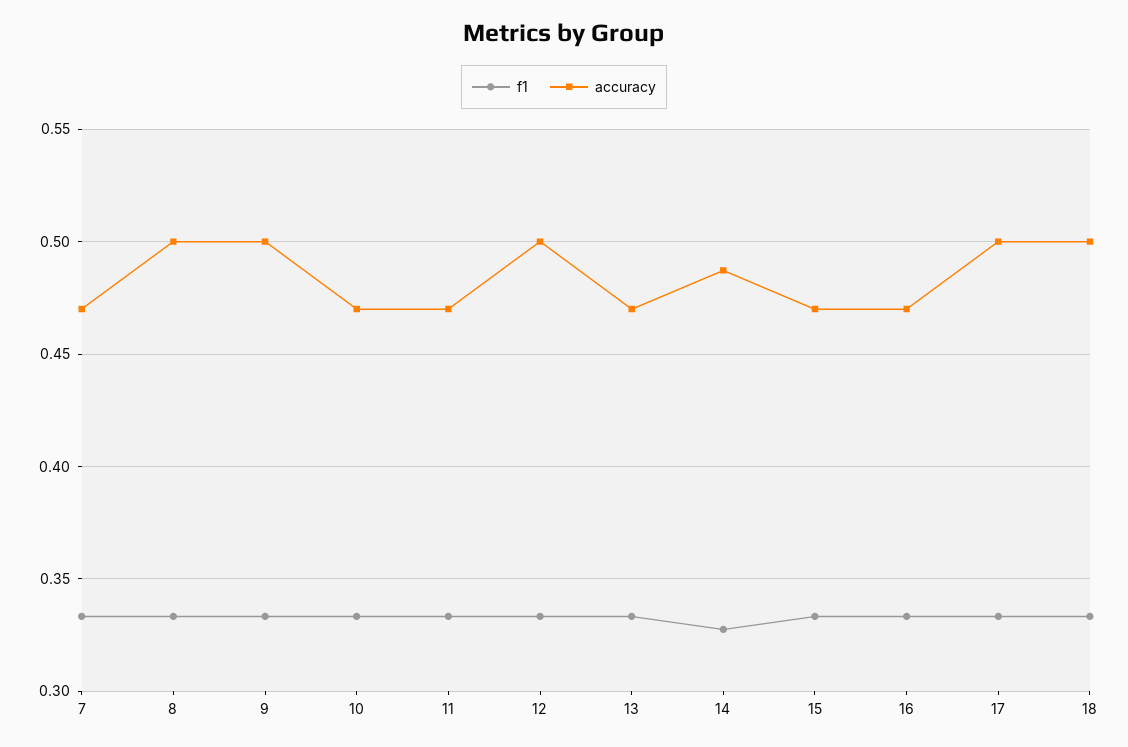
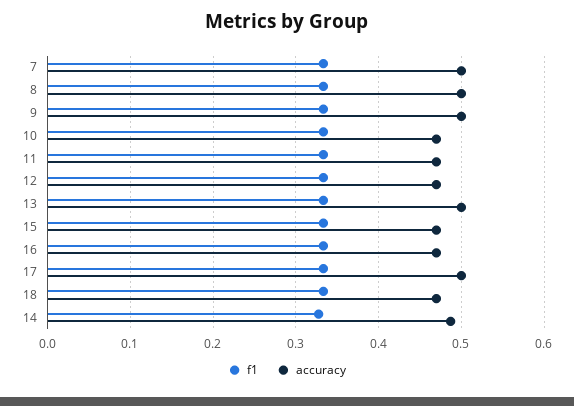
  {
    "f1": {
      "7": 0.335,
      "8": 0.335,
      "9": 0.335,
      "10": 0.335,
      "11": 0.335,
      "12": 0.335,
      "13": 0.335,
      "14": 0.33,
      "15": 0.335,
      "16": 0.335,
      "17": 0.335,
      "18": 0.335
    },
    "accuracy": {
-     "7": 0.47,
+     "7": 0.5,
      "8": 0.5,
      "9": 0.5,
      "10": 0.47,
      "11": 0.47,
-     "12": 0.5,
+     "12": 0.47,
-     "13": 0.47,
+     "13": 0.5,
      "14": 0.485,
      "15": 0.47,
      "16": 0.47,
      "17": 0.5,
-     "18": 0.5
+     "18": 0.47
    }
  }

